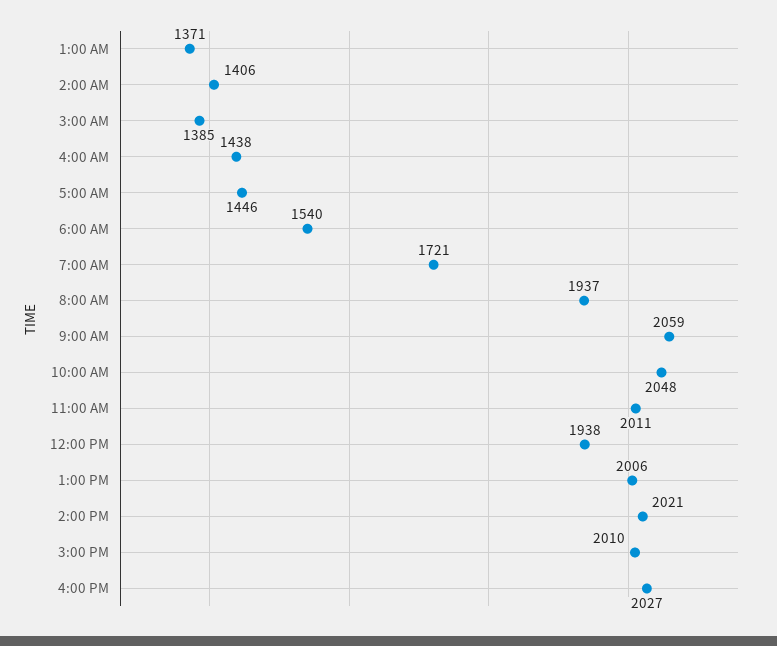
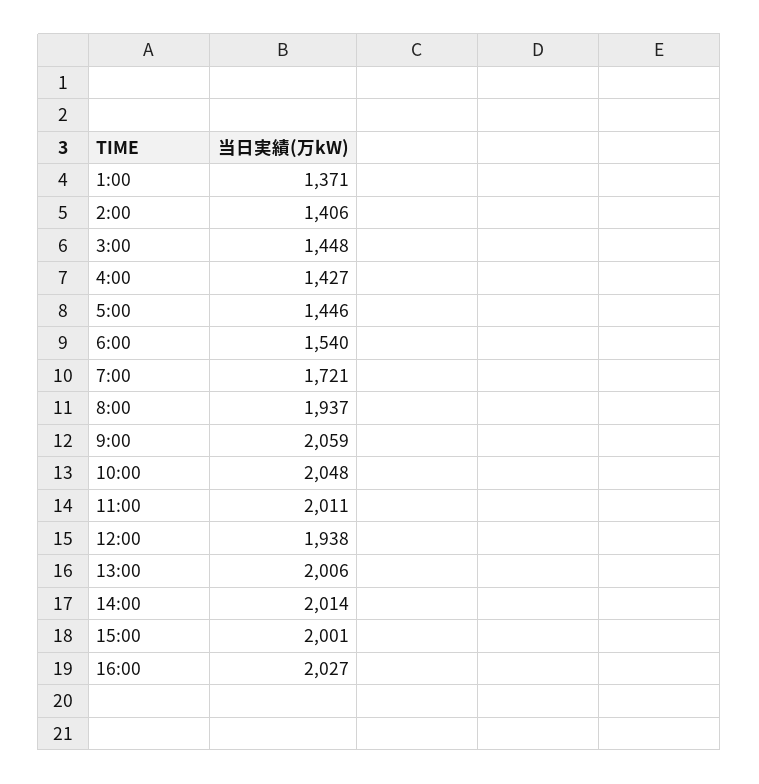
  {
    "1:00 AM": 1371,
    "2:00 AM": 1406,
-   "3:00 AM": 1385,
+   "3:00 AM": 1448,
-   "4:00 AM": 1438,
+   "4:00 AM": 1427,
    "5:00 AM": 1446,
    "6:00 AM": 1540,
    "7:00 AM": 1721,
    "8:00 AM": 1937,
    "9:00 AM": 2059,
    "10:00 AM": 2048,
    "11:00 AM": 2011,
    "12:00 PM": 1938,
    "1:00 PM": 2006,
-   "2:00 PM": 2021,
+   "2:00 PM": 2014,
-   "3:00 PM": 2010,
+   "3:00 PM": 2001,
    "4:00 PM": 2027
  }

